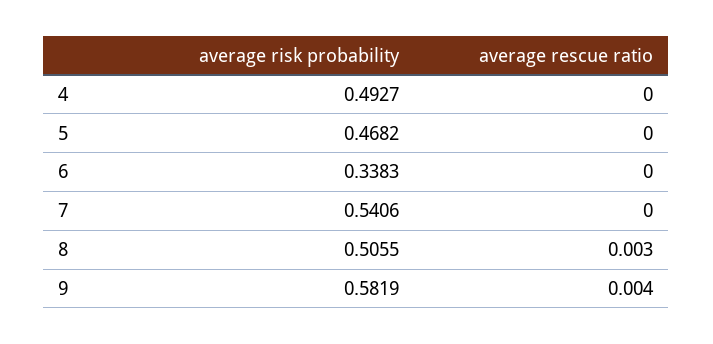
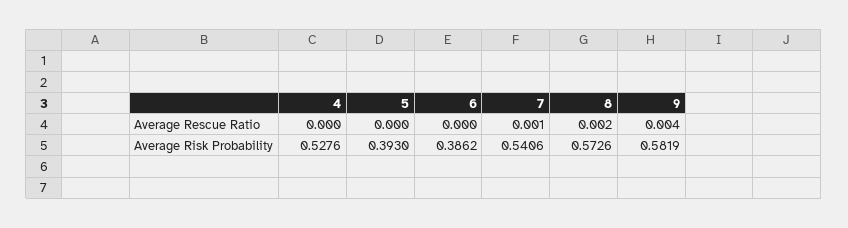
  {
    "average risk probability": {
-     "4": 0.4927,
+     "4": 0.5276,
-     "5": 0.4682,
+     "5": 0.393,
-     "6": 0.3383,
+     "6": 0.3862,
      "7": 0.5406,
-     "8": 0.5055,
+     "8": 0.5726,
      "9": 0.5819
    },
    "average rescue ratio": {
      "4": 0,
      "5": 0,
      "6": 0,
-     "7": 0,
+     "7": 0.001,
-     "8": 0.003,
+     "8": 0.002,
      "9": 0.004
    }
  }

